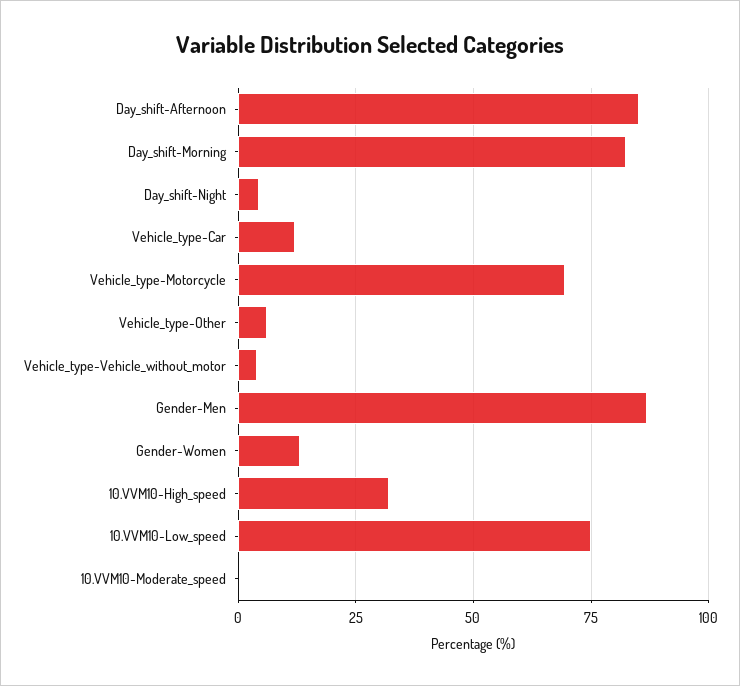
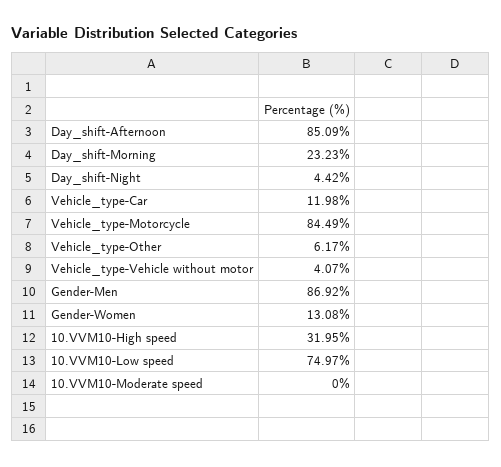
  {
    "Day_shift-Afternoon": 85.09,
-   "Day_shift-Morning": 82.5,
+   "Day_shift-Morning": 23.23,
    "Day_shift-Night": 4.42,
    "Vehicle_type-Car": 11.98,
-   "Vehicle_type-Motorcycle": 70,
+   "Vehicle_type-Motorcycle": 84.49,
    "Vehicle_type-Other": 6.17,
    "Vehicle_type-Vehicle_without_motor": 4.07,
    "Gender-Men": 86.92,
    "Gender-Women": 13.08,
    "10.VVM10-High_speed": 31.95,
    "10.VVM10-Low_speed": 74.97,
    "10.VVM10-Moderate_speed": 0
  }

